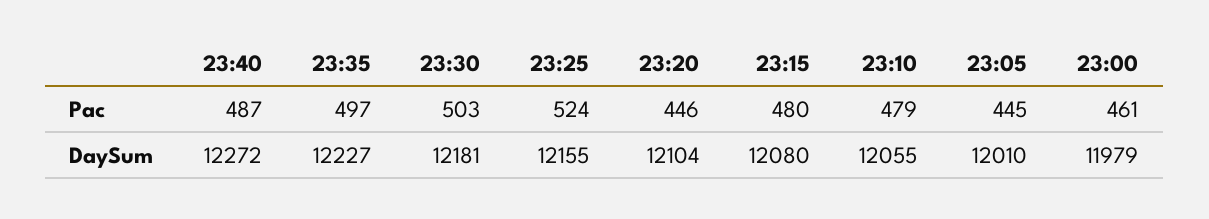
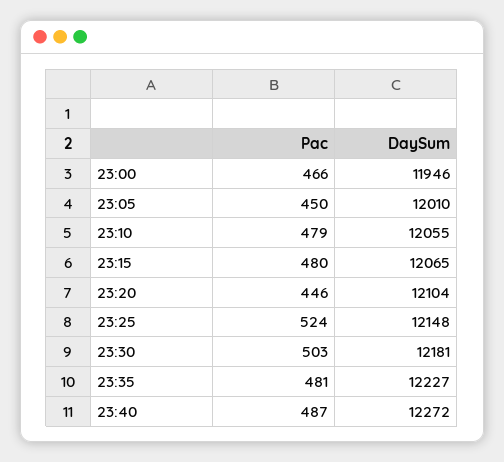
  {
    "23:40": {
      "Pac": 487,
      "DaySum": 12272
    },
    "23:35": {
-     "Pac": 497,
+     "Pac": 481,
      "DaySum": 12227
    },
    "23:30": {
      "Pac": 503,
      "DaySum": 12181
    },
    "23:25": {
      "Pac": 524,
-     "DaySum": 12155
+     "DaySum": 12148
    },
    "23:20": {
      "Pac": 446,
      "DaySum": 12104
    },
    "23:15": {
      "Pac": 480,
-     "DaySum": 12080
+     "DaySum": 12065
    },
    "23:10": {
      "Pac": 479,
      "DaySum": 12055
    },
    "23:05": {
-     "Pac": 445,
+     "Pac": 450,
      "DaySum": 12010
    },
    "23:00": {
-     "Pac": 461,
+     "Pac": 466,
-     "DaySum": 11979
+     "DaySum": 11946
    }
  }

